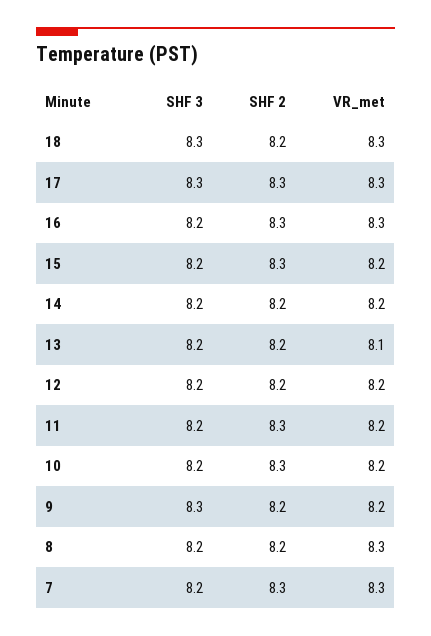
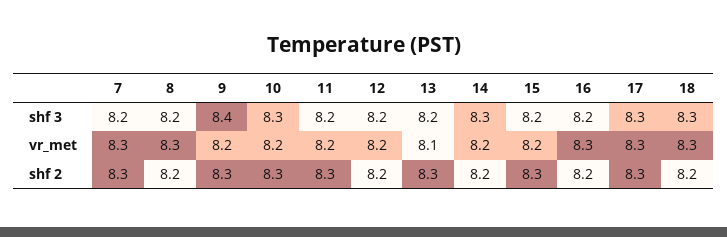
  {
    "SHF 3": {
      "18": 8.3,
      "17": 8.3,
      "16": 8.2,
      "15": 8.2,
-     "14": 8.2,
+     "14": 8.3,
      "13": 8.2,
      "12": 8.2,
      "11": 8.2,
-     "10": 8.2,
+     "10": 8.3,
-     "9": 8.3,
+     "9": 8.4,
      "8": 8.2,
      "7": 8.2
    },
    "SHF 2": {
      "18": 8.2,
      "17": 8.3,
-     "16": 8.3,
+     "16": 8.2,
      "15": 8.3,
      "14": 8.2,
-     "13": 8.2,
+     "13": 8.3,
      "12": 8.2,
      "11": 8.3,
      "10": 8.3,
-     "9": 8.2,
+     "9": 8.3,
      "8": 8.2,
      "7": 8.3
    },
    "VR_met": {
      "18": 8.3,
      "17": 8.3,
      "16": 8.3,
      "15": 8.2,
      "14": 8.2,
      "13": 8.1,
      "12": 8.2,
      "11": 8.2,
      "10": 8.2,
      "9": 8.2,
      "8": 8.3,
      "7": 8.3
    }
  }

